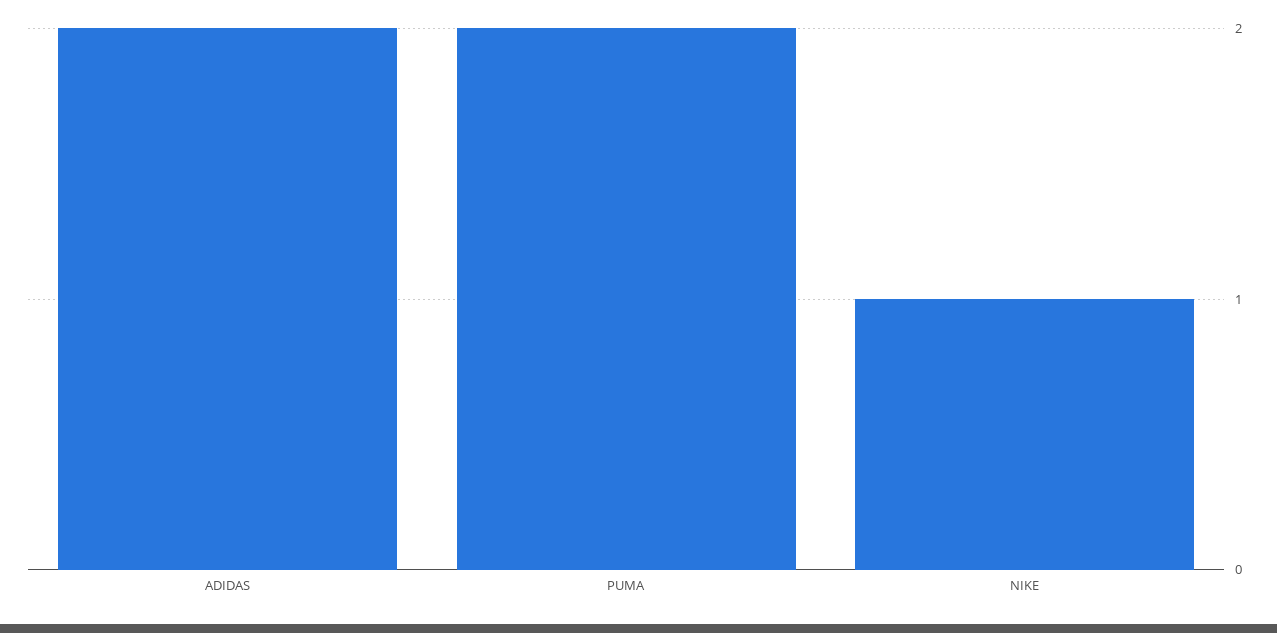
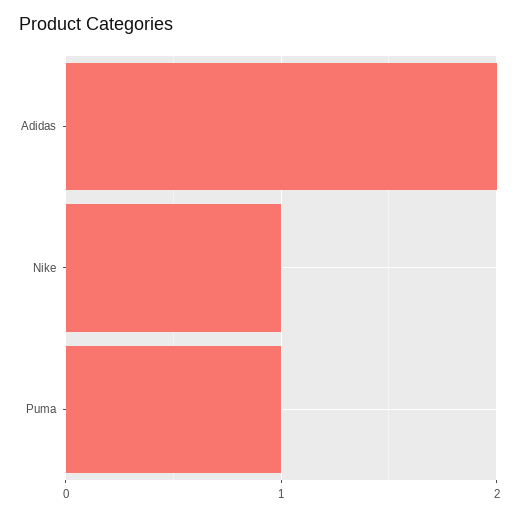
  {
    "ADIDAS": 2,
-   "PUMA": 2,
+   "PUMA": 1,
    "NIKE": 1
  }

